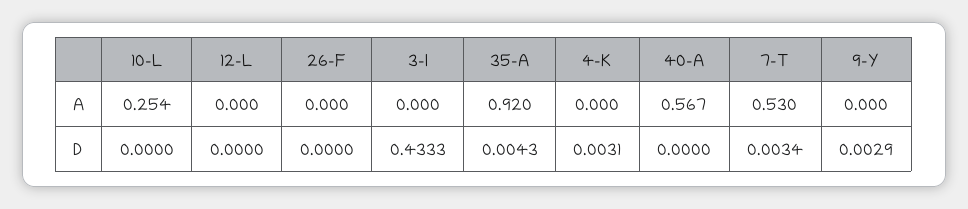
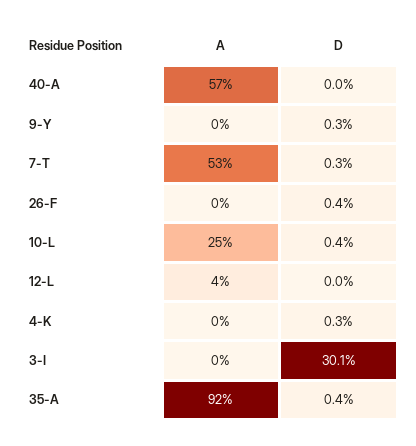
  {
    "10-L": {
      "A": 0.254,
-     "D": 0
+     "D": 0.004
    },
    "12-L": {
-     "A": 0,
+     "A": 0.04,
      "D": 0
    },
    "26-F": {
      "A": 0,
-     "D": 0
+     "D": 0.004
    },
    "3-I": {
      "A": 0,
-     "D": 0.4333
+     "D": 0.301
    },
    "35-A": {
      "A": 0.92,
      "D": 0.0043
    },
    "4-K": {
      "A": 0,
      "D": 0.0031
    },
    "40-A": {
      "A": 0.567,
      "D": 0
    },
    "7-T": {
      "A": 0.53,
      "D": 0.0034
    },
    "9-Y": {
      "A": 0,
      "D": 0.0029
    }
  }

